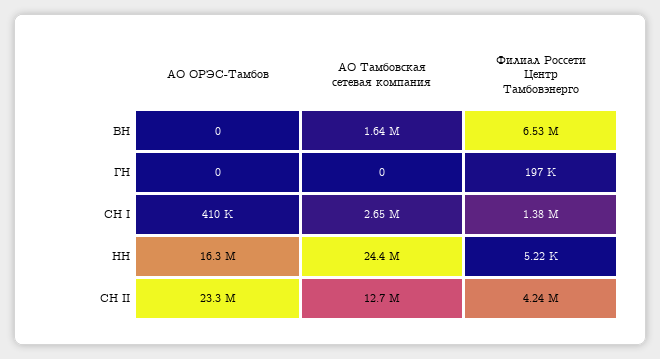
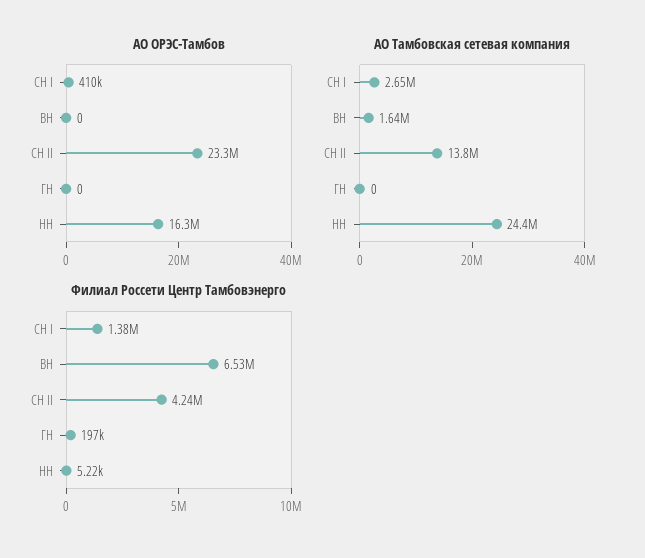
  {
    "АО ОРЭС-Тамбов": {
      "ВН": 0,
      "ГН": 0,
      "СН I": 410000,
      "НН": 16300000,
      "СН II": 23300000
    },
    "АО Тамбовская сетевая компания": {
      "ВН": 1640000,
      "ГН": 0,
      "СН I": 2650000,
      "НН": 24400000,
-     "СН II": 12700000
+     "СН II": 13800000
    },
    "Филиал Россети Центр Тамбовэнерго": {
      "ВН": 6530000,
      "ГН": 197000,
      "СН I": 1380000,
      "НН": 5220,
      "СН II": 4240000
    }
  }

